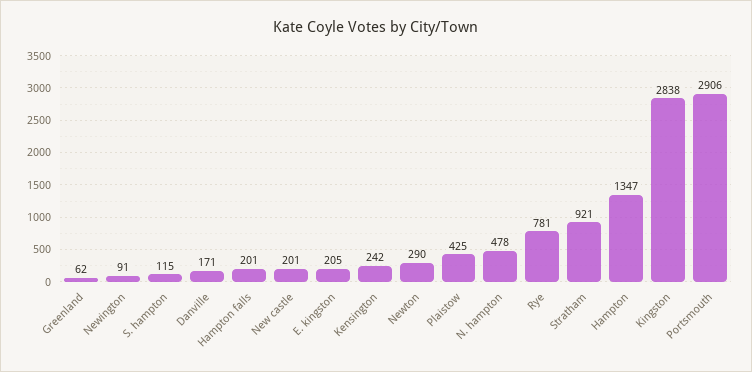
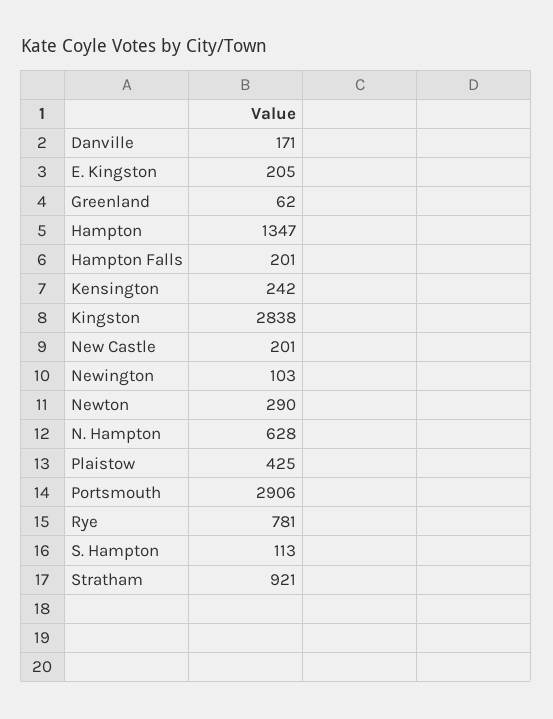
  {
    "Greenland": 62,
-   "Newington": 91,
+   "Newington": 103,
-   "S. hampton": 115,
+   "S. hampton": 113,
    "Danville": 171,
    "Hampton falls": 201,
    "New castle": 201,
    "E. kingston": 205,
    "Kensington": 242,
    "Newton": 290,
    "Plaistow": 425,
-   "N. hampton": 478,
+   "N. hampton": 628,
    "Rye": 781,
    "Stratham": 921,
    "Hampton": 1347,
    "Kingston": 2838,
    "Portsmouth": 2906
  }

